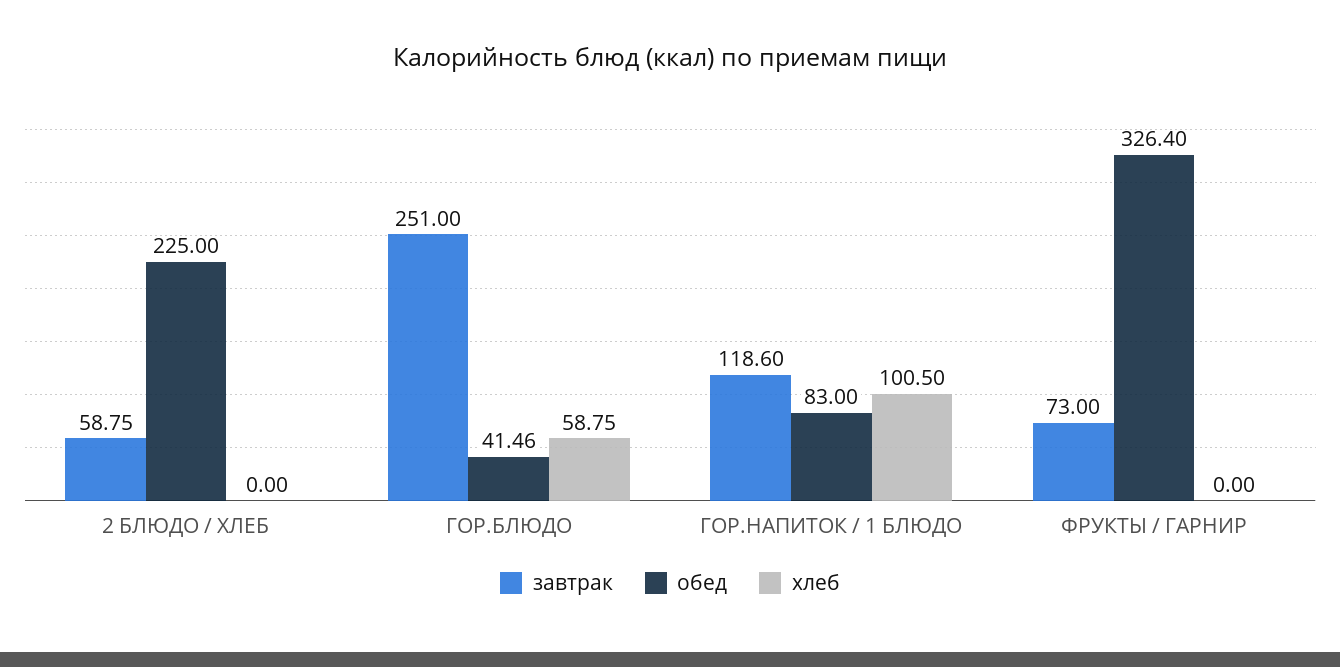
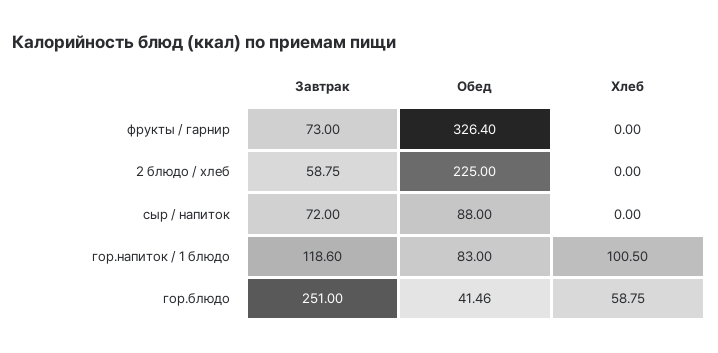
  {
    "завтрак": {
      "2 БЛЮДО / ХЛЕБ": 58.75,
      "ГОР.БЛЮДО": 251,
      "ГОР.НАПИТОК / 1 БЛЮДО": 118.6,
-     "ФРУКТЫ / ГАРНИР": 73
+     "ФРУКТЫ / ГАРНИР": 73,
+     "сыр / напиток": 72
    },
    "обед": {
      "2 БЛЮДО / ХЛЕБ": 225,
      "ГОР.БЛЮДО": 41.46,
      "ГОР.НАПИТОК / 1 БЛЮДО": 83,
-     "ФРУКТЫ / ГАРНИР": 326.4
+     "ФРУКТЫ / ГАРНИР": 326.4,
+     "сыр / напиток": 88
    },
    "хлеб": {
      "2 БЛЮДО / ХЛЕБ": 0,
      "ГОР.БЛЮДО": 58.75,
      "ГОР.НАПИТОК / 1 БЛЮДО": 100.5,
-     "ФРУКТЫ / ГАРНИР": 0
+     "ФРУКТЫ / ГАРНИР": 0,
+     "сыр / напиток": 0
    }
  }

